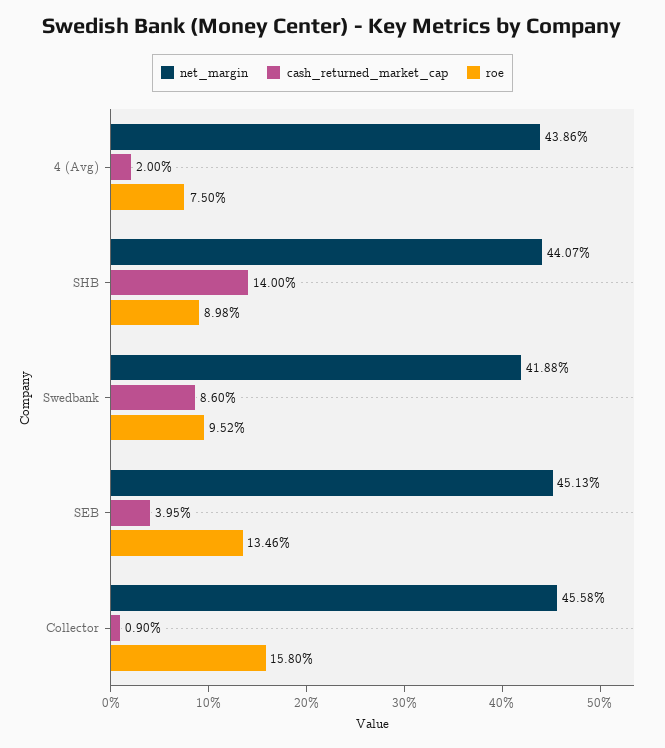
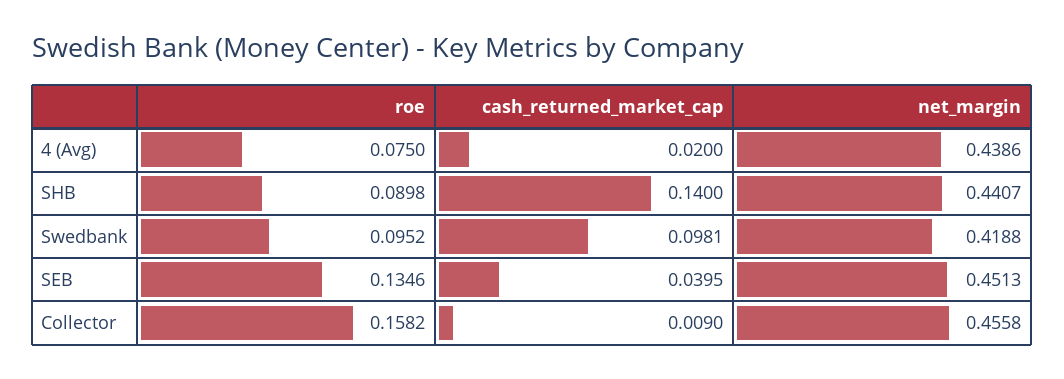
  {
    "net_margin": {
      "4 (Avg)": 0.4386,
      "SHB": 0.4407,
      "Swedbank": 0.4188,
      "SEB": 0.4513,
      "Collector": 0.4558
    },
    "cash_returned_market_cap": {
      "4 (Avg)": 0.02,
      "SHB": 0.14,
-     "Swedbank": 0.086,
+     "Swedbank": 0.0981,
      "SEB": 0.0395,
      "Collector": 0.009
    },
    "roe": {
      "4 (Avg)": 0.075,
      "SHB": 0.0898,
      "Swedbank": 0.0952,
      "SEB": 0.1346,
-     "Collector": 0.158
+     "Collector": 0.1582
    }
  }

